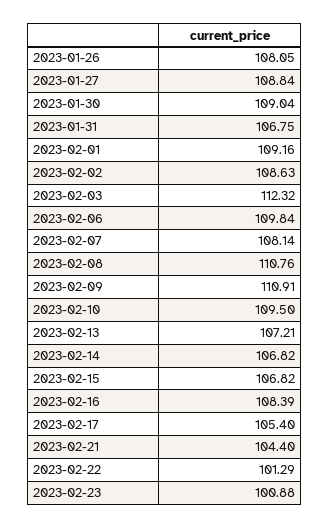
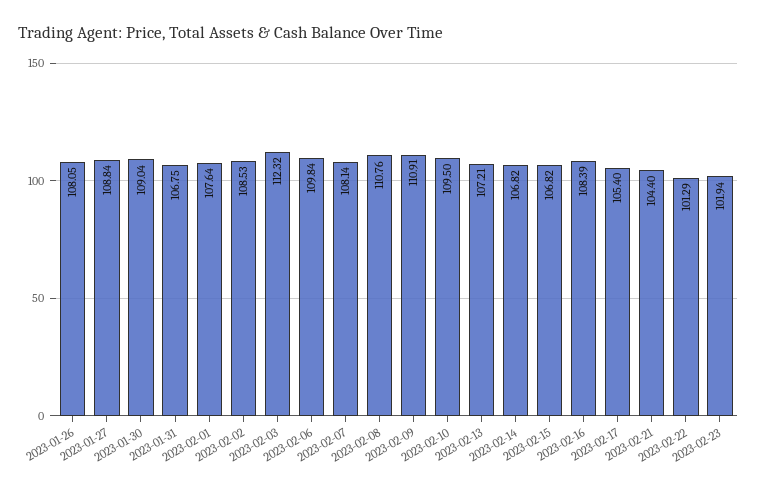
  {
    "2023-01-26": 108.05,
    "2023-01-27": 108.84,
    "2023-01-30": 109.04,
    "2023-01-31": 106.75,
-   "2023-02-01": 109.16,
+   "2023-02-01": 107.64,
-   "2023-02-02": 108.63,
+   "2023-02-02": 108.53,
    "2023-02-03": 112.32,
    "2023-02-06": 109.84,
    "2023-02-07": 108.14,
    "2023-02-08": 110.76,
    "2023-02-09": 110.91,
    "2023-02-10": 109.5,
    "2023-02-13": 107.21,
    "2023-02-14": 106.82,
    "2023-02-15": 106.82,
    "2023-02-16": 108.39,
    "2023-02-17": 105.4,
    "2023-02-21": 104.4,
    "2023-02-22": 101.29,
-   "2023-02-23": 100.88
+   "2023-02-23": 101.94
  }

